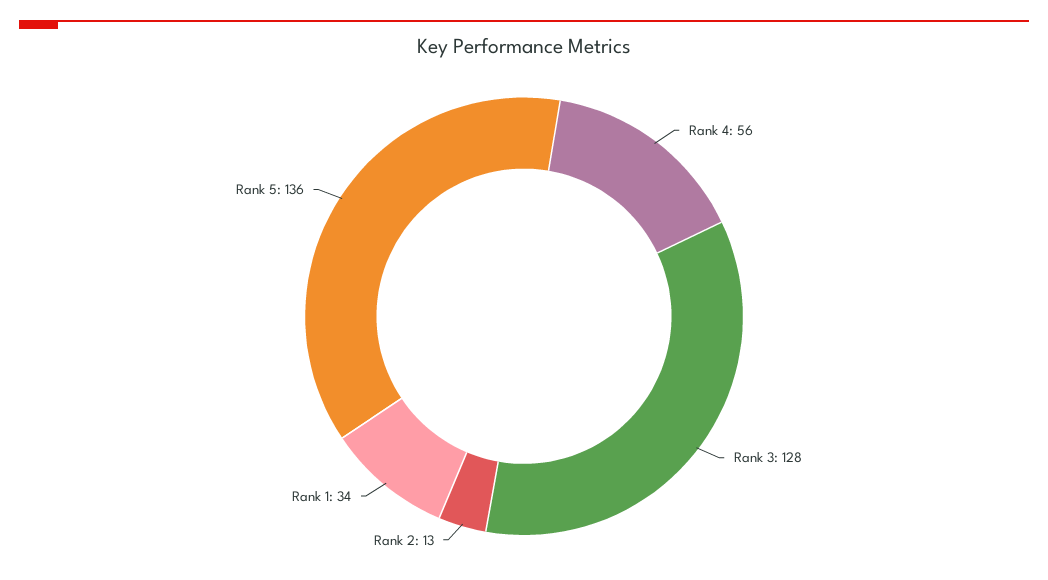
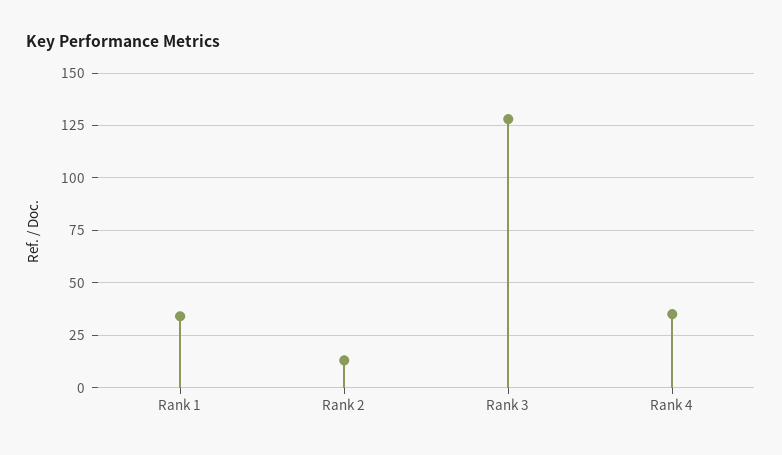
  {
-   "Rank 4": 56,
+   "Rank 4": 35,
    "Rank 3": 128,
    "Rank 2": 13,
-   "Rank 1": 34,
+   "Rank 1": 34
-   "Rank 5": 136
  }

